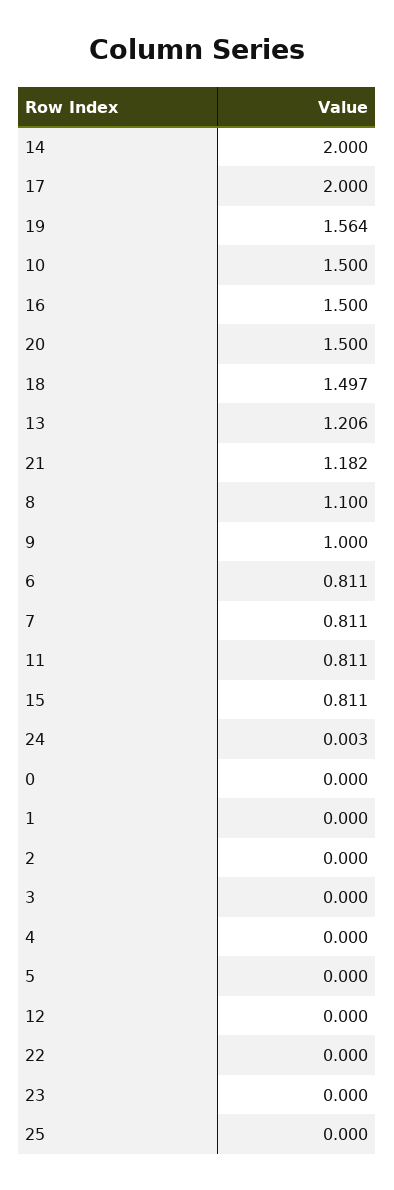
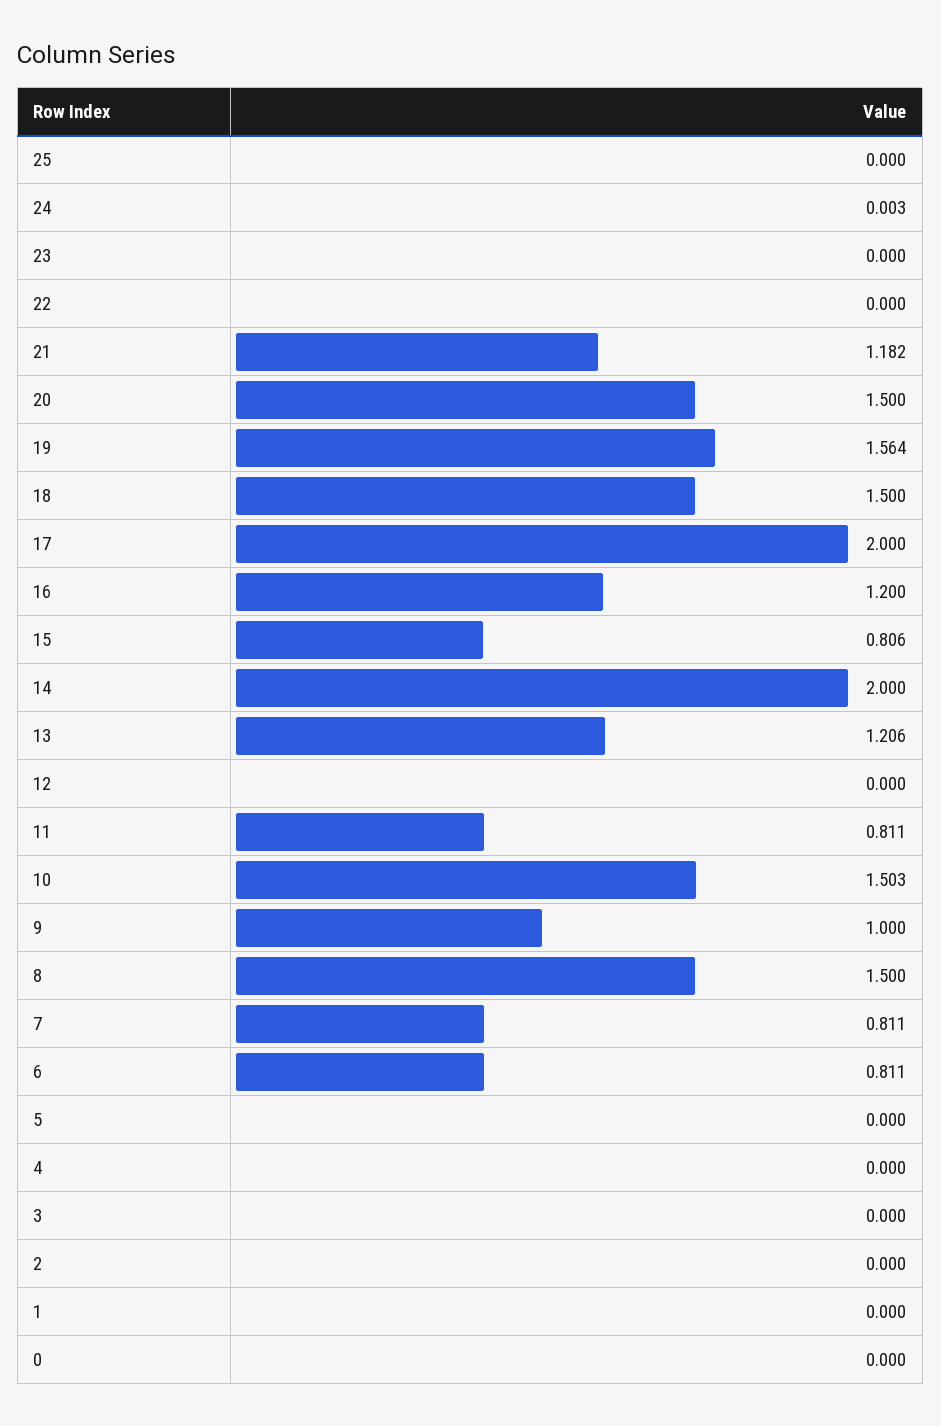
  {
    "14": 2,
    "17": 2,
    "19": 1.564,
-   "10": 1.5,
+   "10": 1.503,
-   "16": 1.5,
+   "16": 1.2,
    "20": 1.5,
-   "18": 1.497,
+   "18": 1.5,
    "13": 1.206,
    "21": 1.182,
-   "8": 1.1,
+   "8": 1.5,
    "9": 1,
    "6": 0.811,
    "7": 0.811,
    "11": 0.811,
-   "15": 0.811,
+   "15": 0.806,
    "24": 0.003,
    "0": 0,
    "1": 0,
    "2": 0,
    "3": 0,
    "4": 0,
    "5": 0,
    "12": 0,
    "22": 0,
    "23": 0,
    "25": 0
  }

